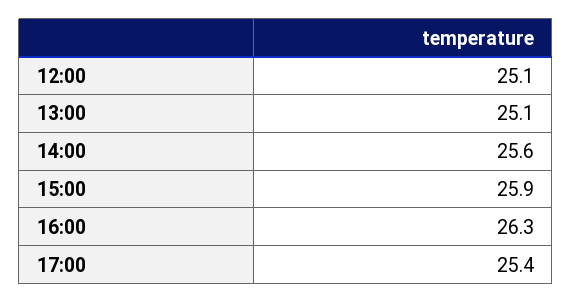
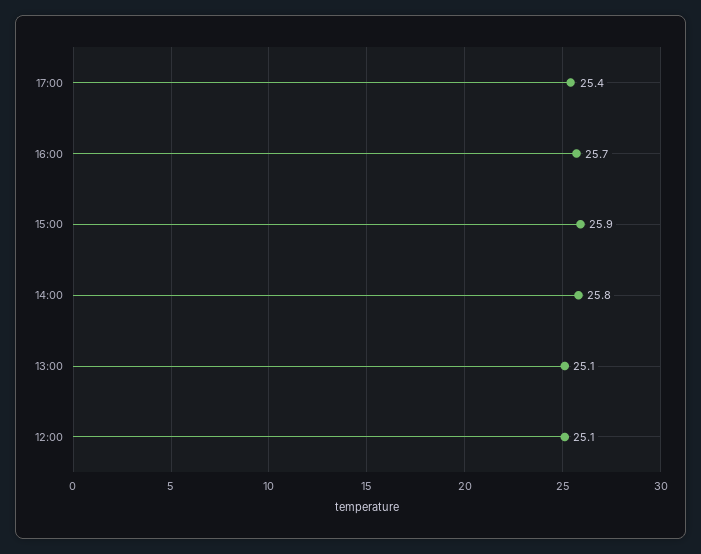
  {
    "12:00": 25.1,
    "13:00": 25.1,
-   "14:00": 25.6,
+   "14:00": 25.8,
    "15:00": 25.9,
-   "16:00": 26.3,
+   "16:00": 25.7,
    "17:00": 25.4
  }

